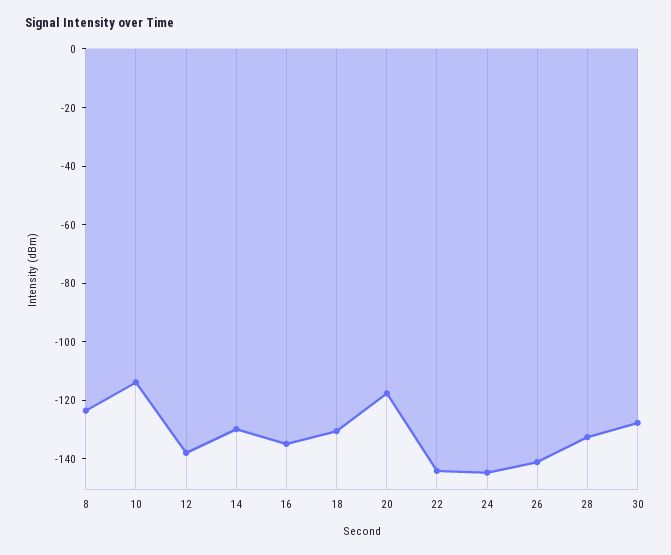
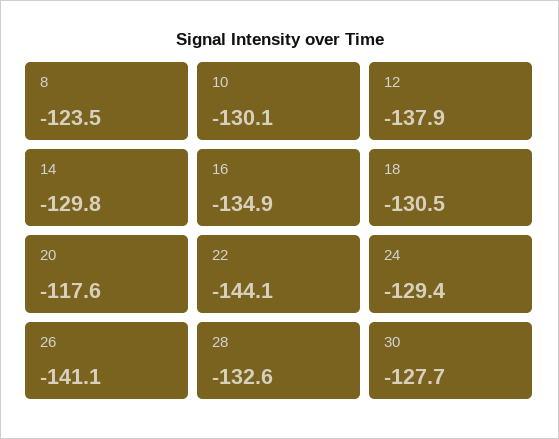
  {
    "8": -123.5,
-   "10": -115,
+   "10": -130.1,
    "12": -137.9,
    "14": -129.8,
    "16": -134.9,
    "18": -130.5,
    "20": -117.6,
    "22": -144.1,
-   "24": -145,
+   "24": -129.4,
    "26": -141.1,
    "28": -132.6,
    "30": -127.7
  }

